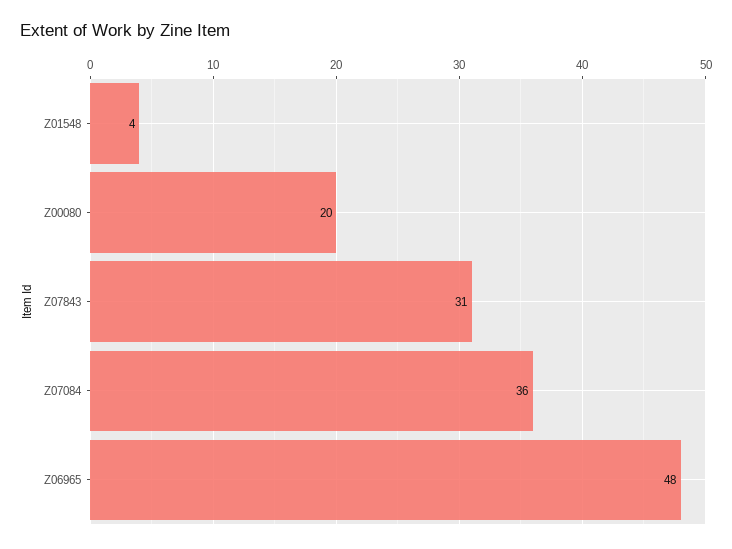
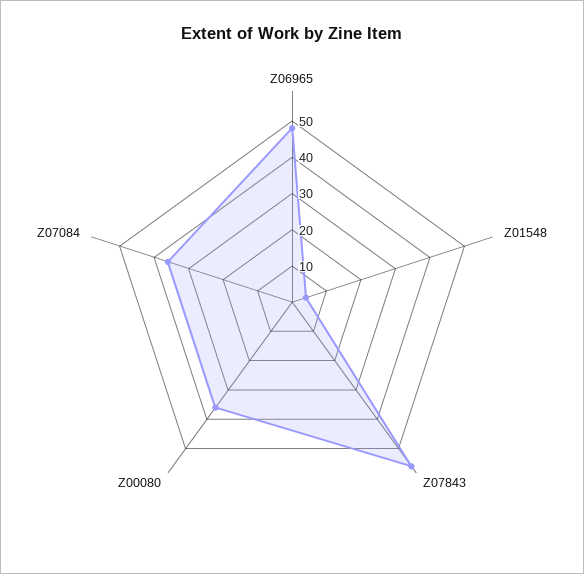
  {
    "Z01548": 4,
-   "Z00080": 20,
+   "Z00080": 35,
-   "Z07843": 31,
+   "Z07843": 55,
    "Z07084": 36,
    "Z06965": 48
  }

